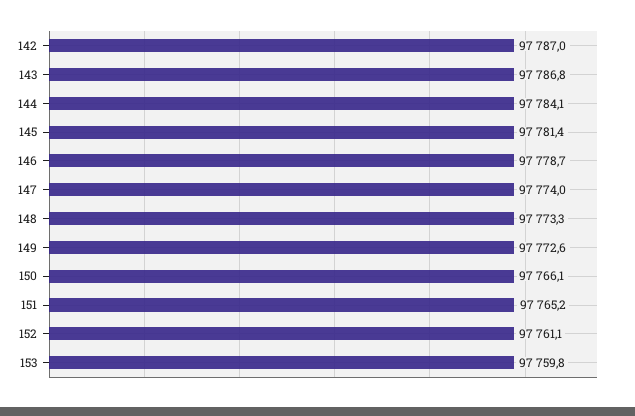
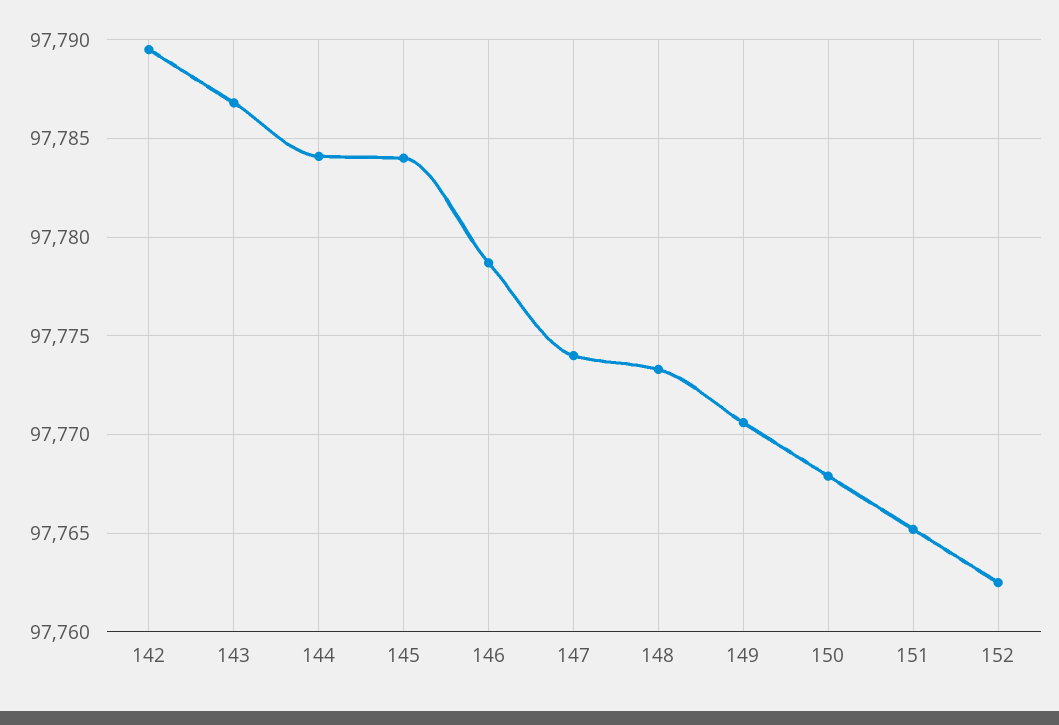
  {
-   "142": 97787,
+   "142": 97789.5,
    "143": 97786.8,
    "144": 97784.1,
-   "145": 97781.4,
+   "145": 97784,
    "146": 97778.7,
    "147": 97774,
    "148": 97773.3,
-   "149": 97772.6,
+   "149": 97770.5,
-   "150": 97766.1,
+   "150": 97768,
    "151": 97765.2,
-   "152": 97761.1,
+   "152": 97762.5
-   "153": 97759.8
  }

